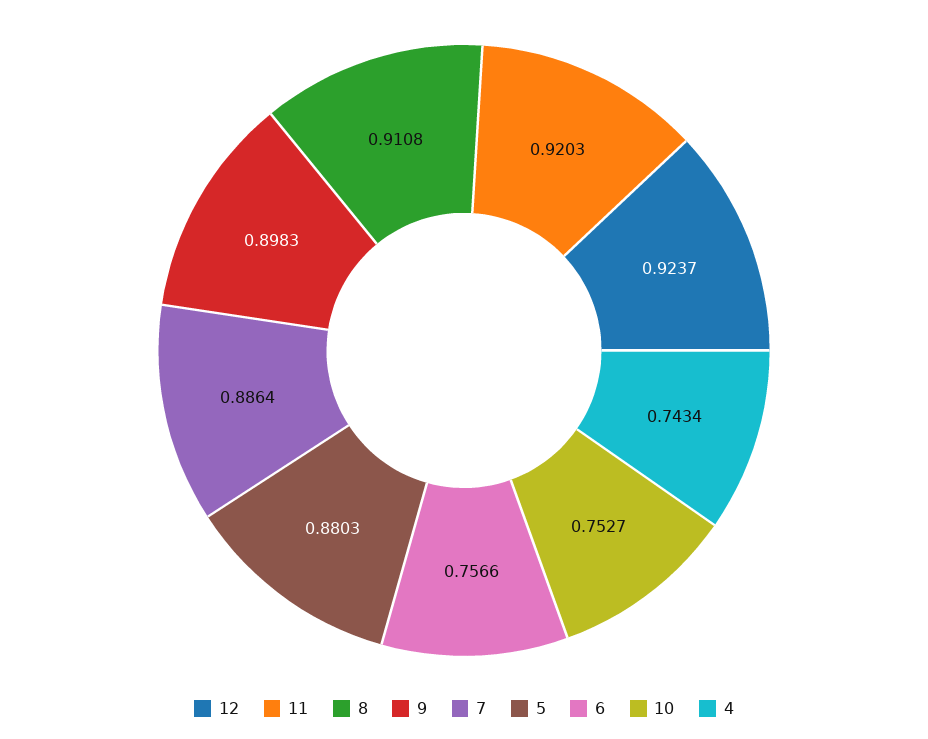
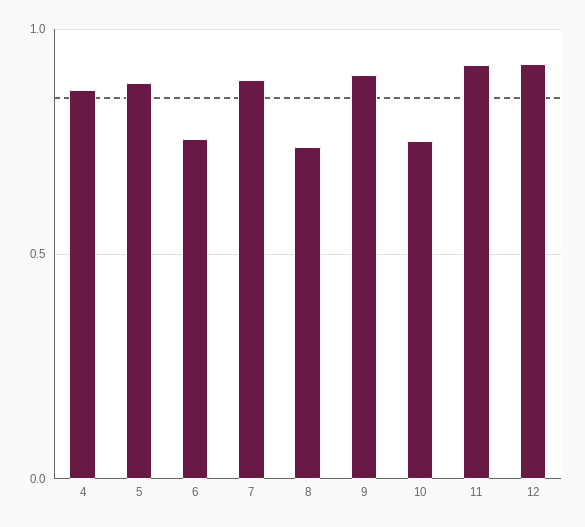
  {
    "12": 0.9237,
    "11": 0.9203,
-   "8": 0.9108,
+   "8": 0.75,
    "9": 0.8983,
    "7": 0.8864,
    "5": 0.8803,
    "6": 0.7566,
    "10": 0.7527,
-   "4": 0.7434
+   "4": 0.85
  }

